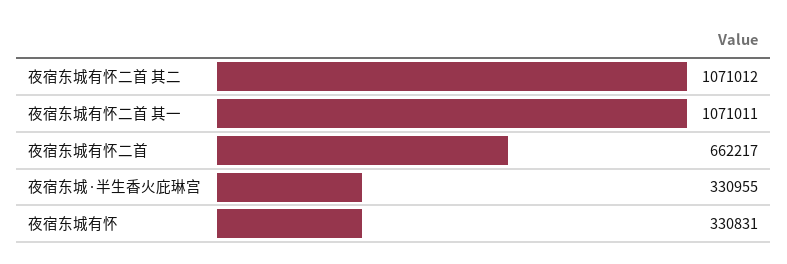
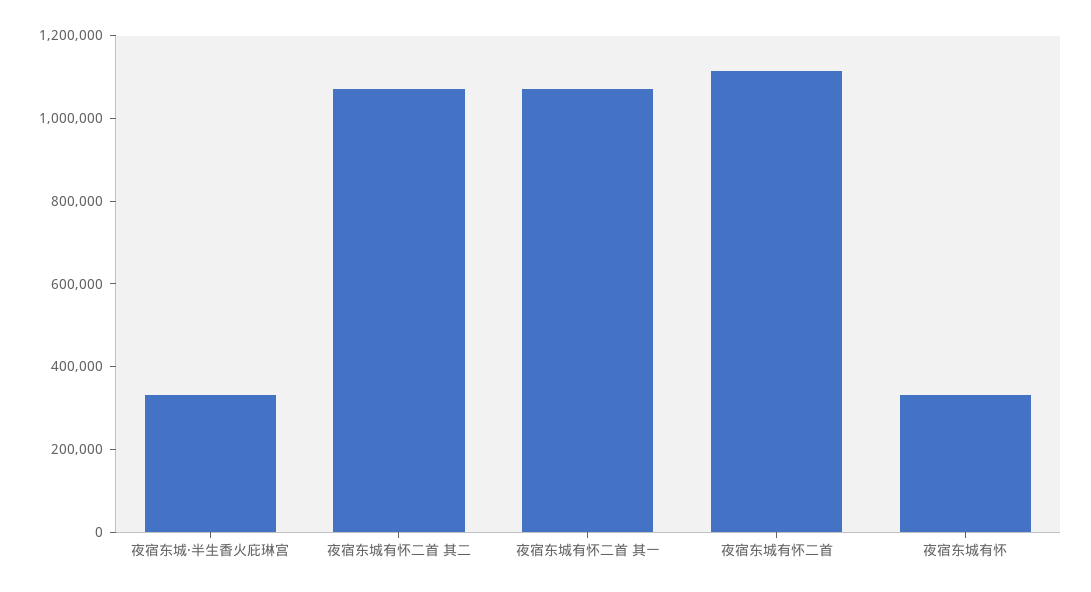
  {
    "夜宿东城有怀二首 其二": 1071012,
    "夜宿东城有怀二首 其一": 1071011,
-   "夜宿东城有怀二首": 662217,
+   "夜宿东城有怀二首": 1100000,
    "夜宿东城·半生香火庇琳宫": 330955,
    "夜宿东城有怀": 330831
  }

